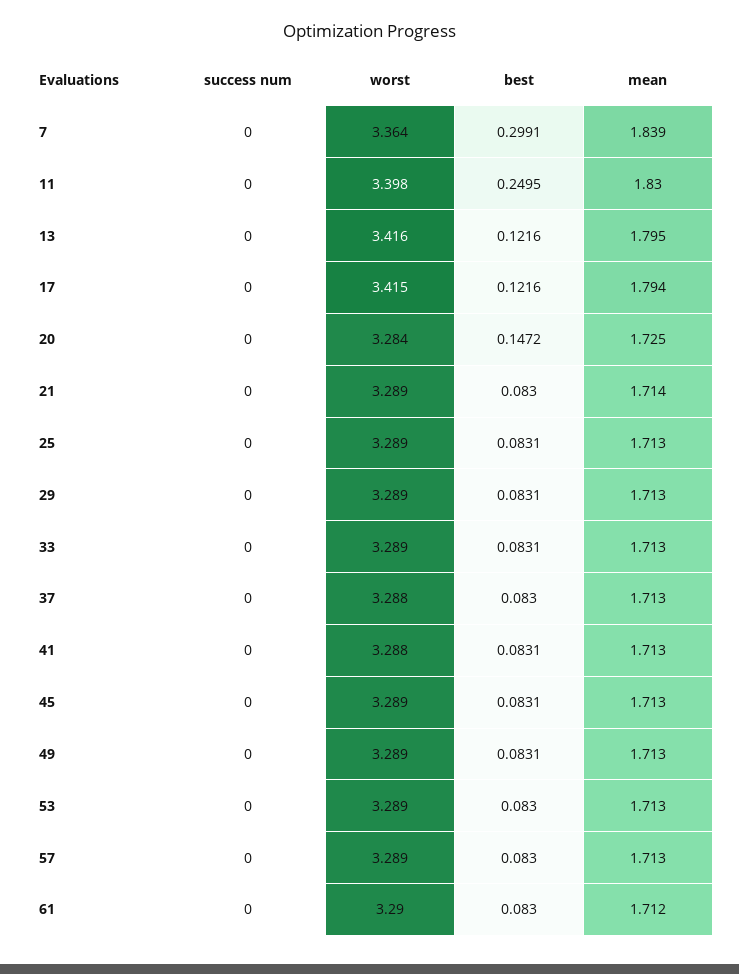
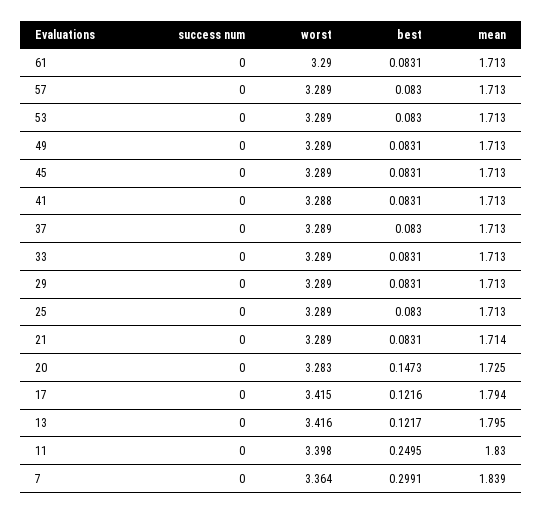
  {
    "success num": {
      "7": 0,
      "11": 0,
      "13": 0,
      "17": 0,
      "20": 0,
      "21": 0,
      "25": 0,
      "29": 0,
      "33": 0,
      "37": 0,
      "41": 0,
      "45": 0,
      "49": 0,
      "53": 0,
      "57": 0,
      "61": 0
    },
    "worst": {
      "7": 3.364,
      "11": 3.398,
      "13": 3.416,
      "17": 3.415,
-     "20": 3.284,
+     "20": 3.283,
      "21": 3.289,
      "25": 3.289,
      "29": 3.289,
      "33": 3.289,
-     "37": 3.288,
+     "37": 3.289,
      "41": 3.288,
      "45": 3.289,
      "49": 3.289,
      "53": 3.289,
      "57": 3.289,
      "61": 3.29
    },
    "best": {
      "7": 0.2991,
      "11": 0.2495,
-     "13": 0.1216,
+     "13": 0.1217,
      "17": 0.1216,
-     "20": 0.1472,
+     "20": 0.1473,
-     "21": 0.083,
+     "21": 0.0831,
-     "25": 0.0831,
+     "25": 0.083,
      "29": 0.0831,
      "33": 0.0831,
      "37": 0.083,
      "41": 0.0831,
      "45": 0.0831,
      "49": 0.0831,
      "53": 0.083,
      "57": 0.083,
-     "61": 0.083
+     "61": 0.0831
    },
    "mean": {
      "7": 1.839,
      "11": 1.83,
      "13": 1.795,
      "17": 1.794,
      "20": 1.725,
      "21": 1.714,
      "25": 1.713,
      "29": 1.713,
      "33": 1.713,
      "37": 1.713,
      "41": 1.713,
      "45": 1.713,
      "49": 1.713,
      "53": 1.713,
      "57": 1.713,
-     "61": 1.712
+     "61": 1.713
    }
  }

